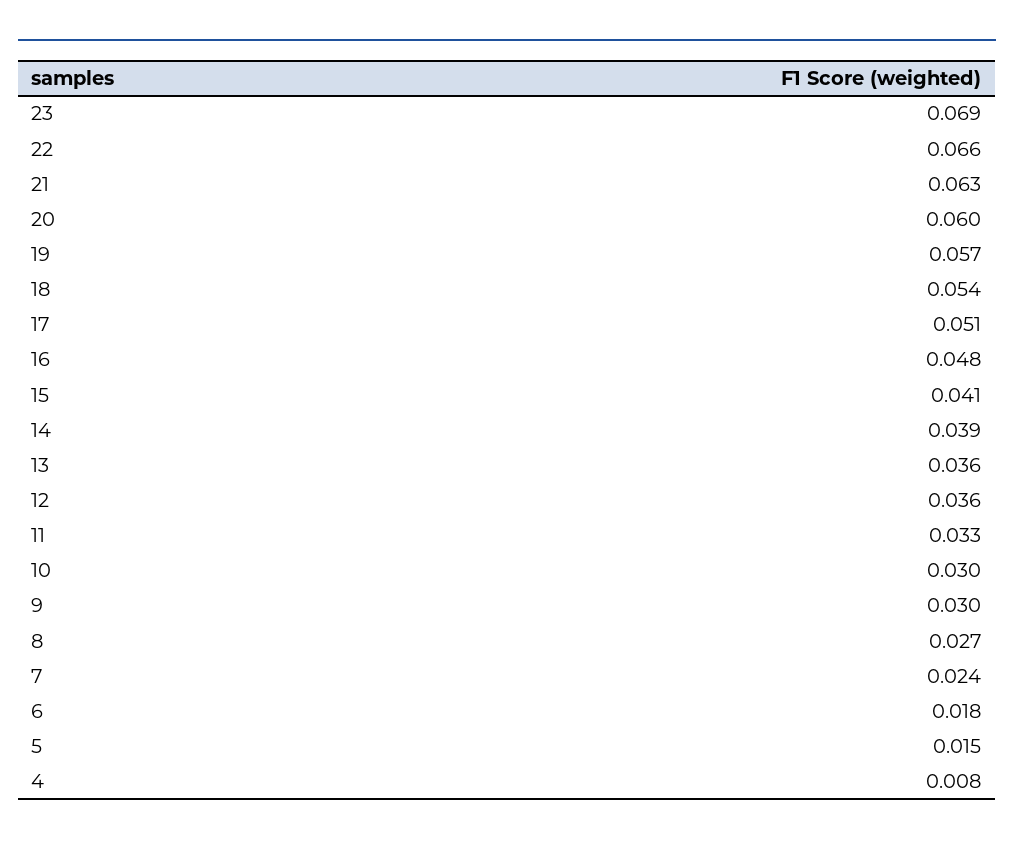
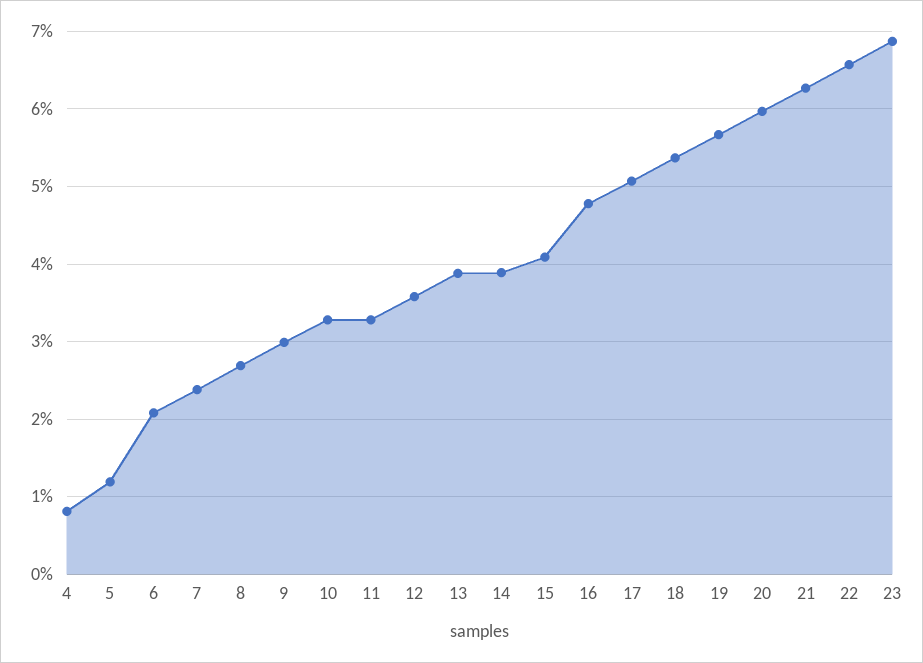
  {
    "23": 0.069,
    "22": 0.066,
    "21": 0.063,
    "20": 0.06,
    "19": 0.057,
    "18": 0.054,
    "17": 0.051,
    "16": 0.048,
    "15": 0.041,
    "14": 0.039,
-   "13": 0.036,
+   "13": 0.039,
    "12": 0.036,
    "11": 0.033,
-   "10": 0.03,
+   "10": 0.033,
    "9": 0.03,
    "8": 0.027,
    "7": 0.024,
-   "6": 0.018,
+   "6": 0.021,
-   "5": 0.015,
+   "5": 0.012,
    "4": 0.008
  }

